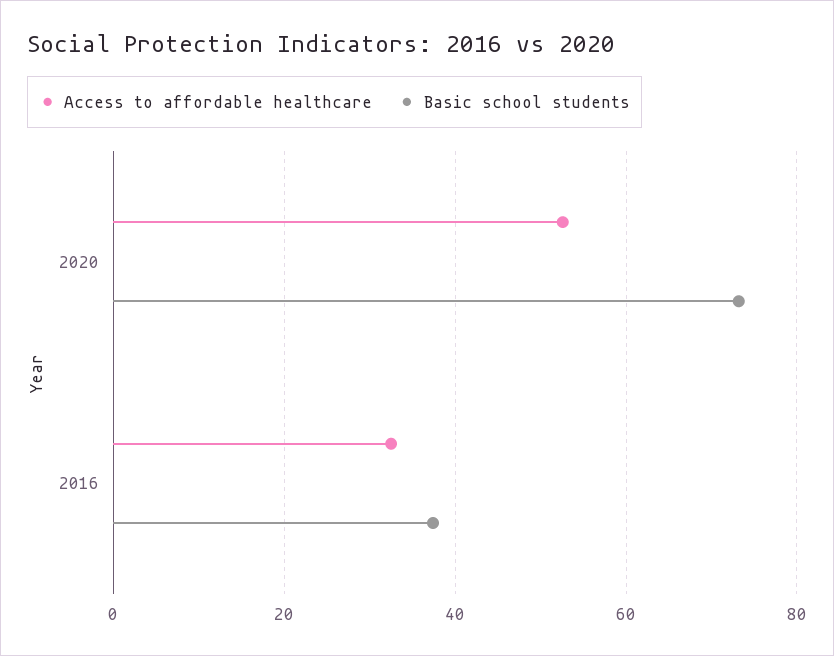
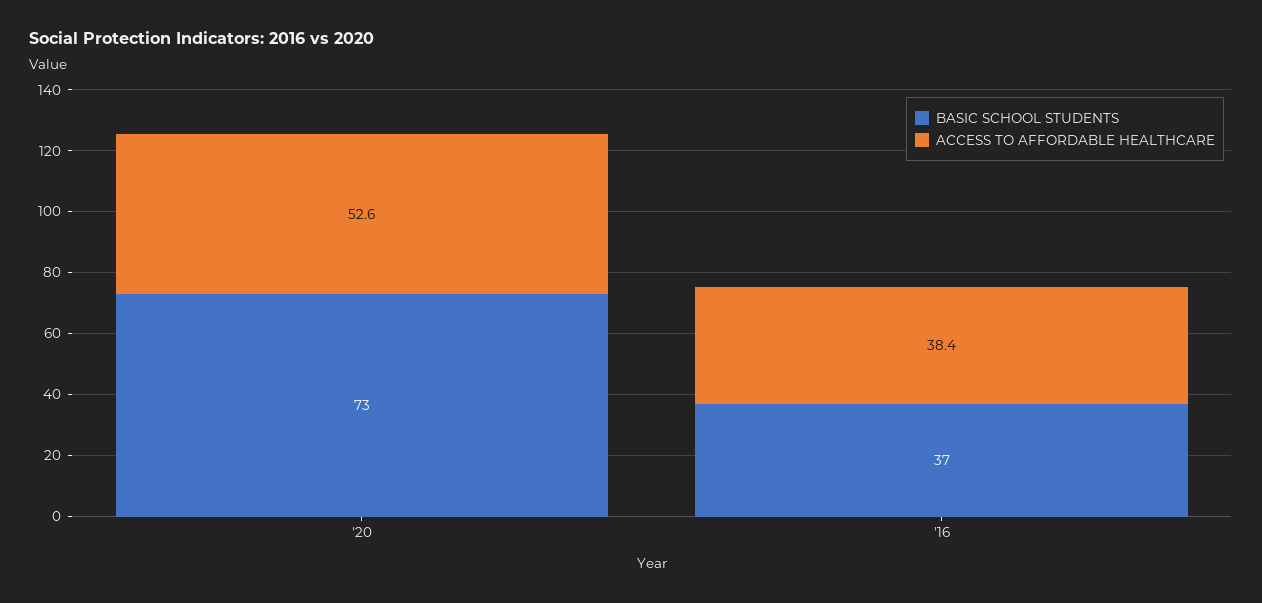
  {
    "Access to affordable healthcare": {
      "2020": 52.6,
-     "2016": 32
+     "2016": 38.4
    },
    "Basic school students": {
      "2020": 73,
      "2016": 37
    }
  }

